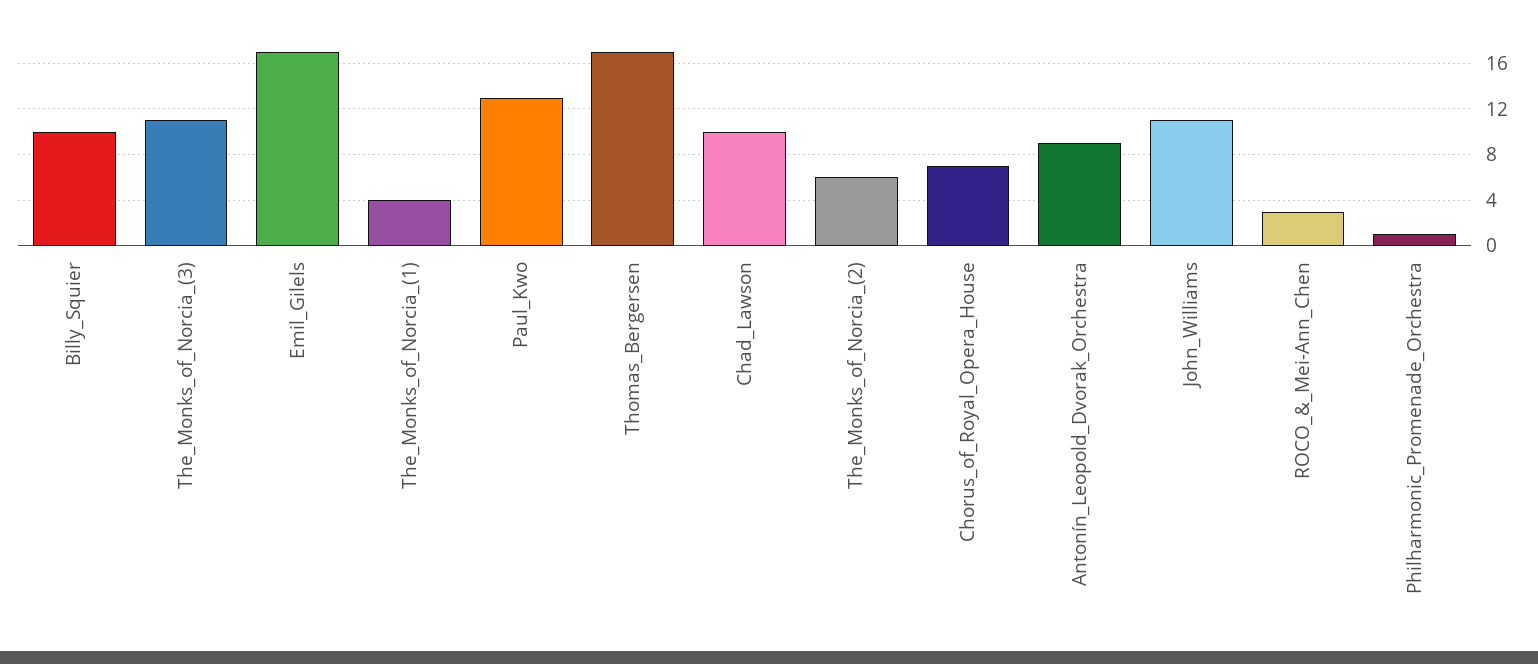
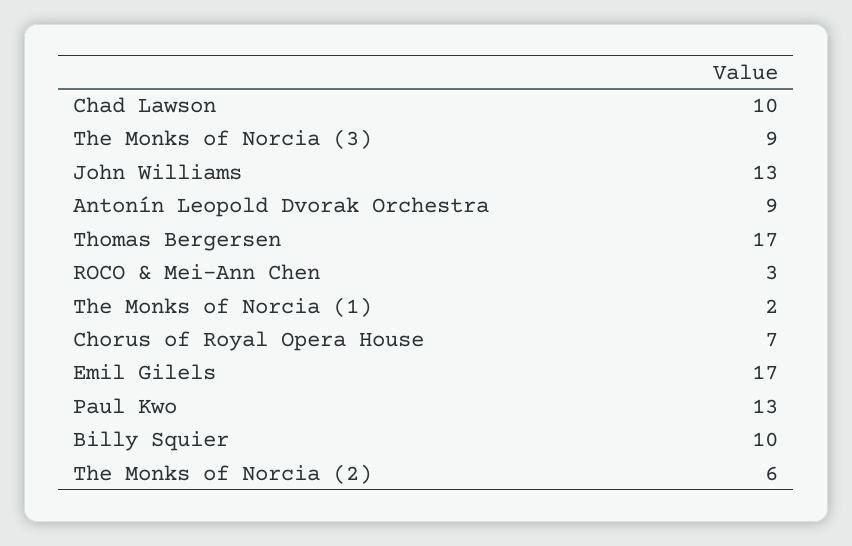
  {
    "Billy_Squier": 10,
-   "The_Monks_of_Norcia_(3)": 11,
+   "The_Monks_of_Norcia_(3)": 9,
    "Emil_Gilels": 17,
-   "The_Monks_of_Norcia_(1)": 4,
+   "The_Monks_of_Norcia_(1)": 2,
    "Paul_Kwo": 13,
    "Thomas_Bergersen": 17,
    "Chad_Lawson": 10,
    "The_Monks_of_Norcia_(2)": 6,
    "Chorus_of_Royal_Opera_House": 7,
    "Antonín_Leopold_Dvorak_Orchestra": 9,
-   "John_Williams": 11,
+   "John_Williams": 13,
-   "ROCO_&_Mei-Ann_Chen": 3,
+   "ROCO_&_Mei-Ann_Chen": 3
-   "Philharmonic_Promenade_Orchestra": 1
  }

